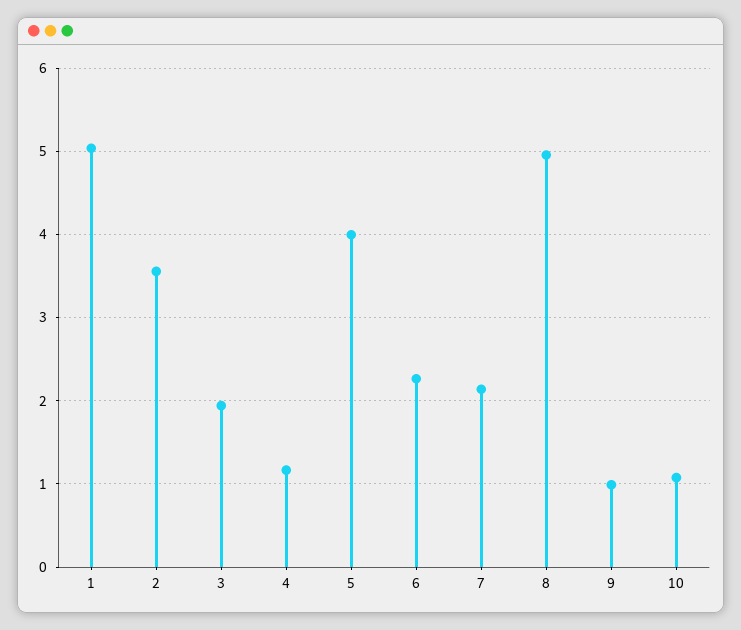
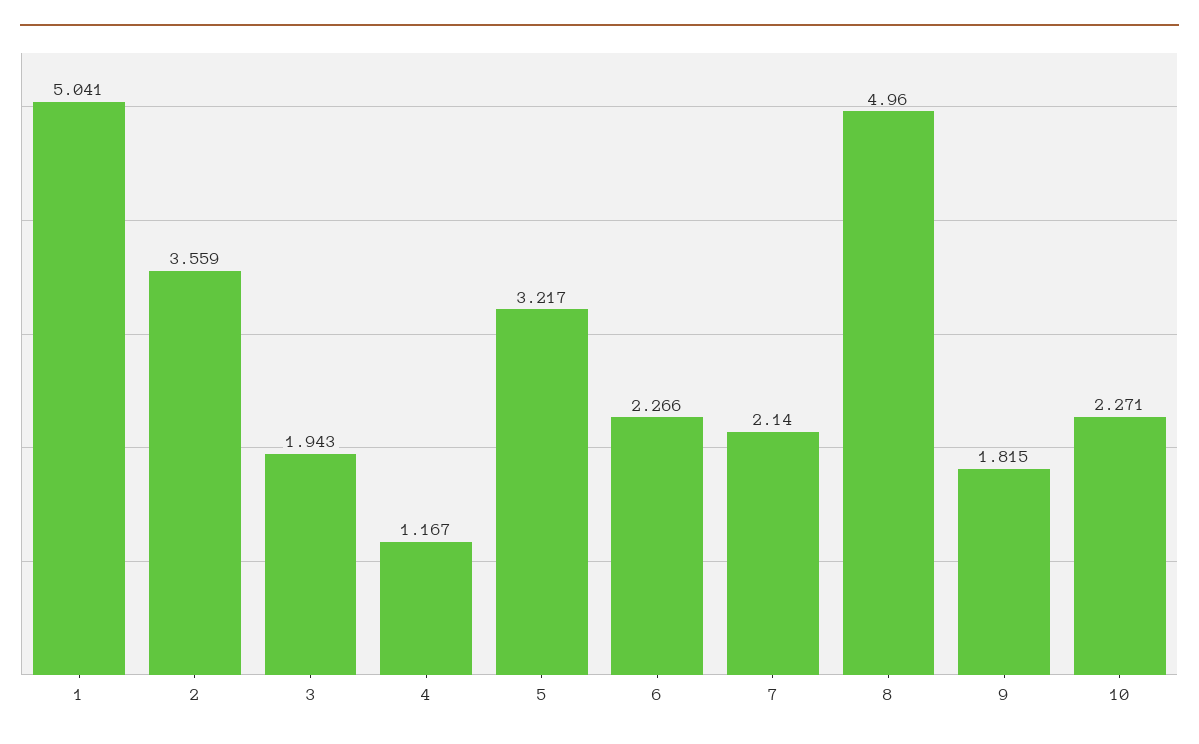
  {
    "1": 5.041,
    "2": 3.559,
    "3": 1.943,
    "4": 1.167,
-   "5": 4,
+   "5": 3.217,
    "6": 2.266,
    "7": 2.14,
    "8": 4.96,
-   "9": 1,
+   "9": 1.815,
-   "10": 1.1
+   "10": 2.271
  }

